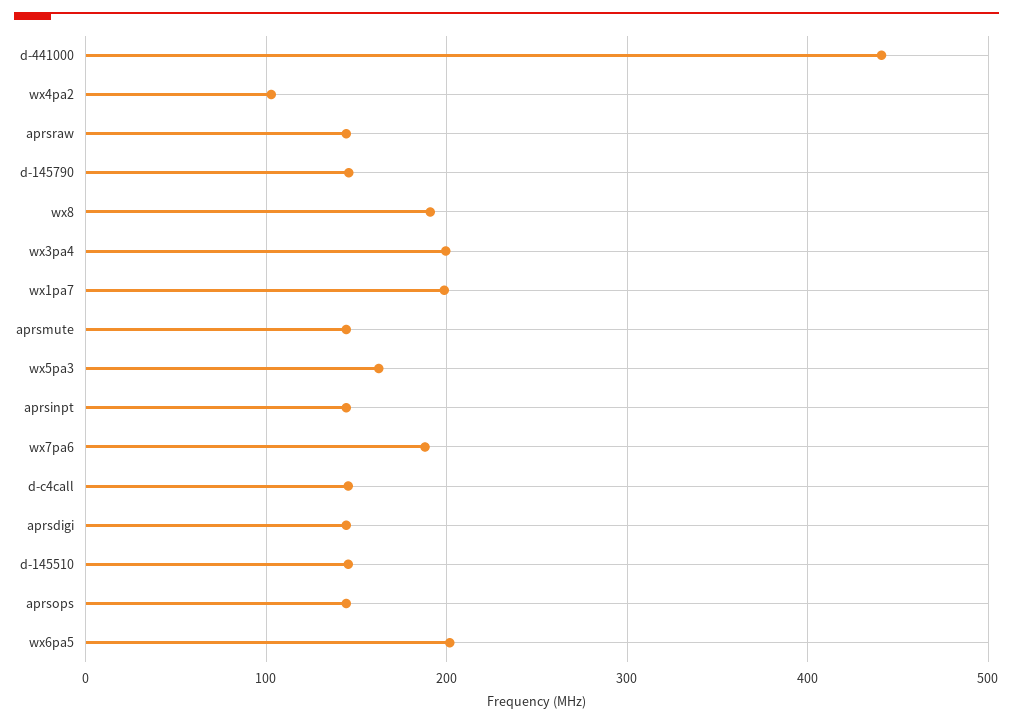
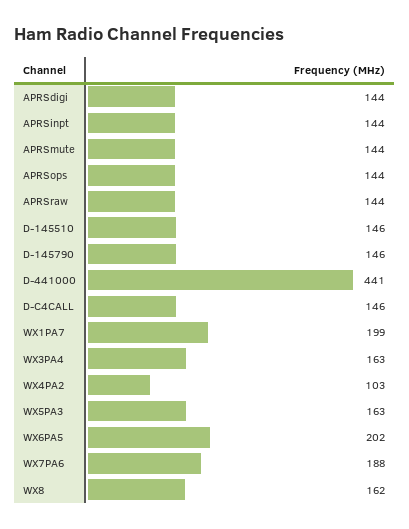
  {
    "d-441000": 441,
    "wx4pa2": 103,
    "aprsraw": 144,
    "d-145790": 146,
-   "wx8": 190,
+   "wx8": 162,
-   "wx3pa4": 200,
+   "wx3pa4": 163,
    "wx1pa7": 199,
    "aprsmute": 144,
    "wx5pa3": 163,
    "aprsinpt": 144,
    "wx7pa6": 188,
    "d-c4call": 146,
    "aprsdigi": 144,
    "d-145510": 146,
    "aprsops": 144,
    "wx6pa5": 202
  }

